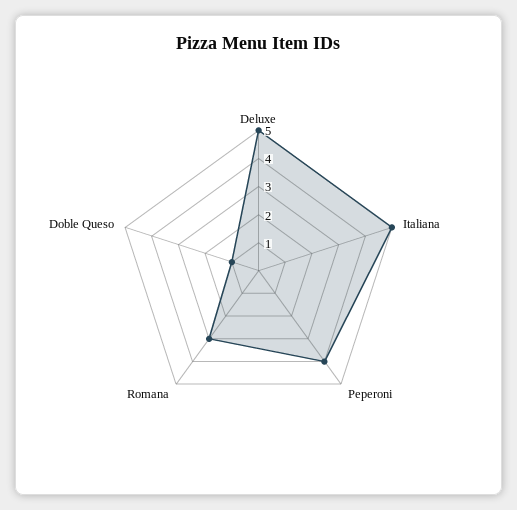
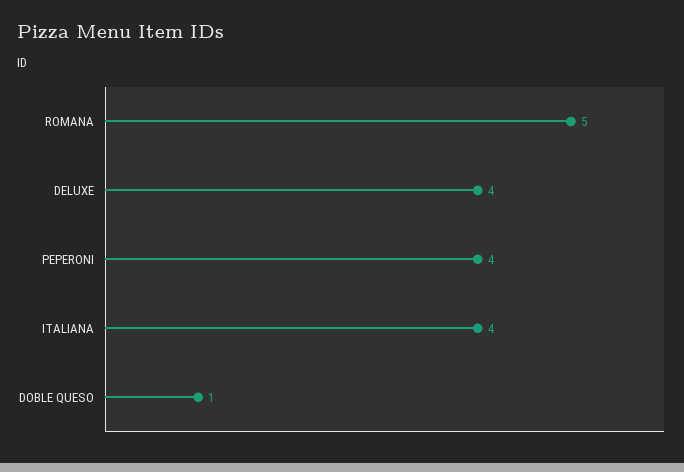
  {
-   "Deluxe": 5,
+   "Deluxe": 4,
-   "Italiana": 5,
+   "Italiana": 4,
    "Peperoni": 4,
-   "Romana": 3,
+   "Romana": 5,
    "Doble Queso": 1
  }

